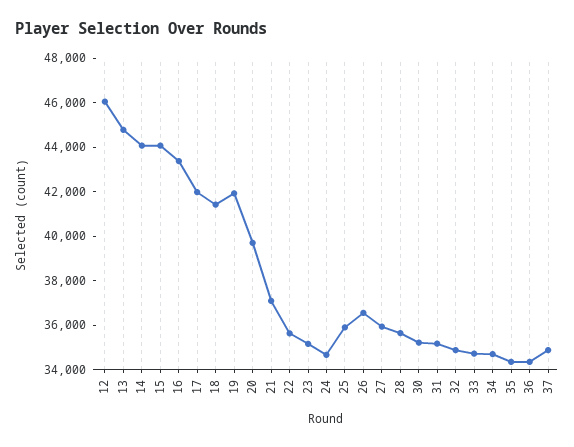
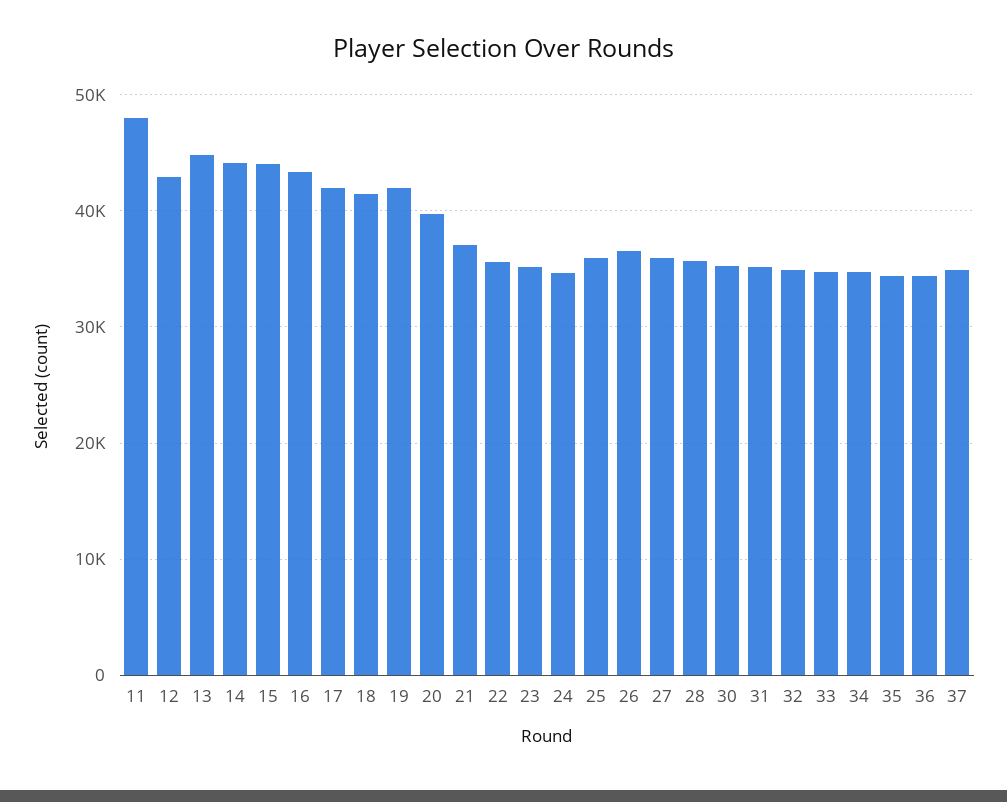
  {
-   "12": 46000,
+   "12": 43000,
    "13": 45000,
    "14": 44000,
    "15": 44000,
    "16": 43500,
    "17": 42000,
    "18": 41500,
    "19": 42000,
    "20": 39500,
    "21": 37000,
    "22": 35500,
    "23": 35000,
    "24": 34500,
    "25": 36000,
    "26": 36500,
    "27": 36000,
    "28": 35500,
    "30": 35000,
    "31": 35000,
    "32": 35000,
    "33": 34500,
    "34": 34500,
    "35": 34500,
    "36": 34500,
-   "37": 35000
+   "37": 35000,
+   "11": 48000
  }

